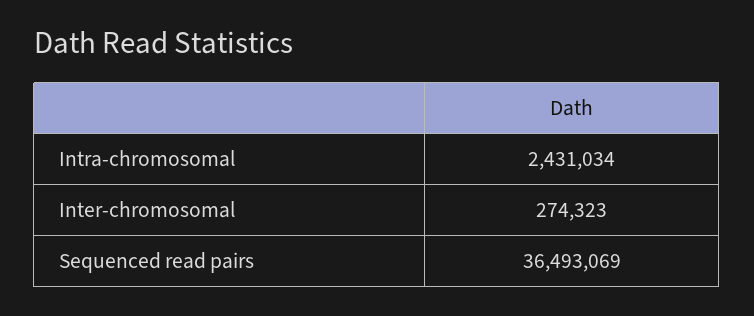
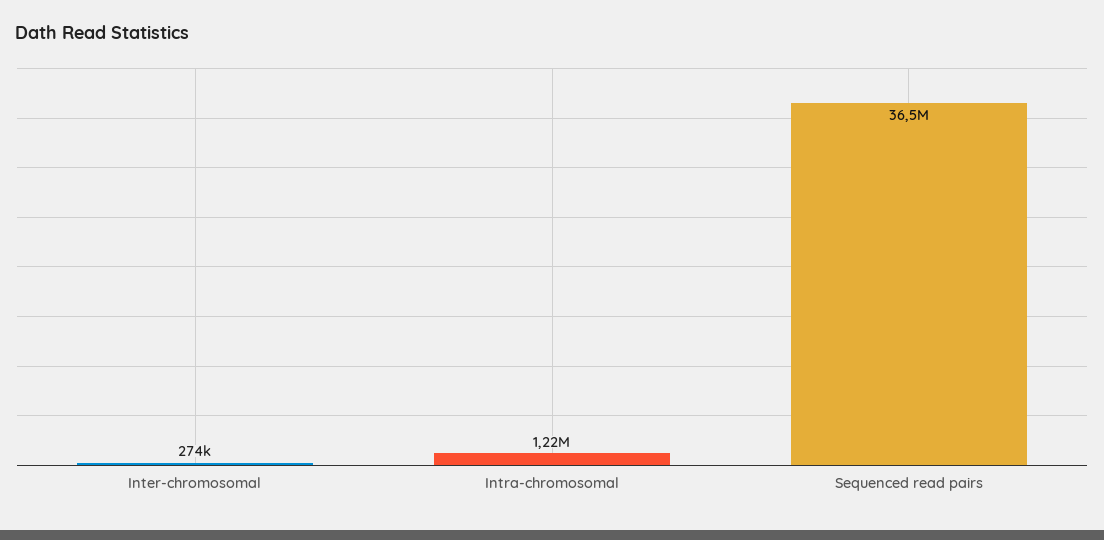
  {
-   "Intra-chromosomal": 2431034,
+   "Intra-chromosomal": 1220000,
    "Inter-chromosomal": 274323,
    "Sequenced read pairs": 36493069
  }

